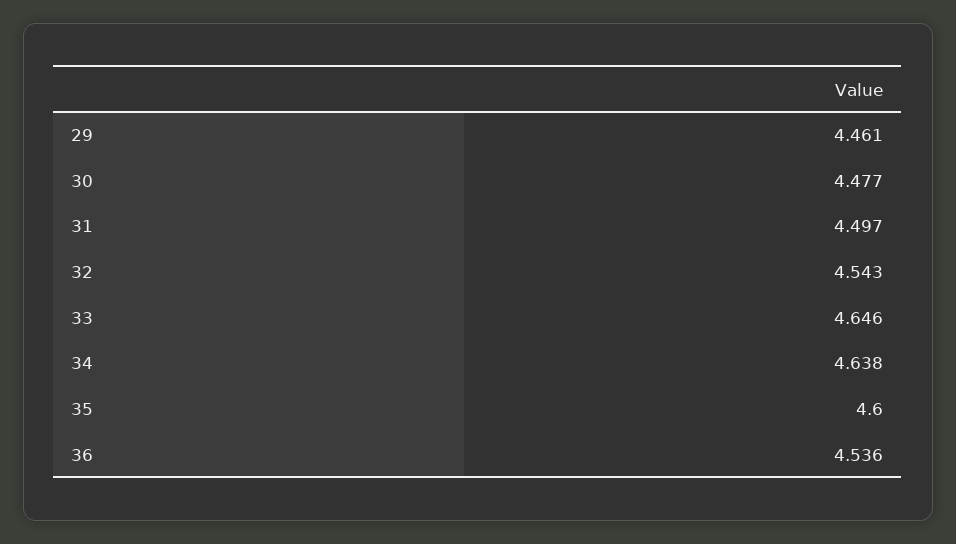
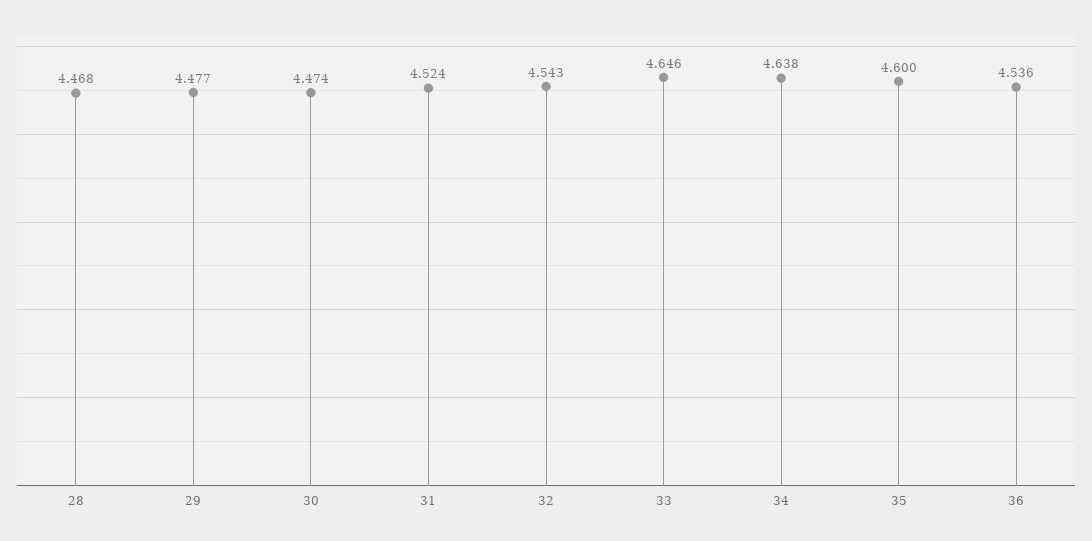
  {
-   "29": 4.461,
+   "29": 4.477,
-   "30": 4.477,
+   "30": 4.474,
-   "31": 4.497,
+   "31": 4.524,
    "32": 4.543,
    "33": 4.646,
    "34": 4.638,
    "35": 4.6,
-   "36": 4.536
+   "36": 4.536,
+   "28": 4.468
  }

